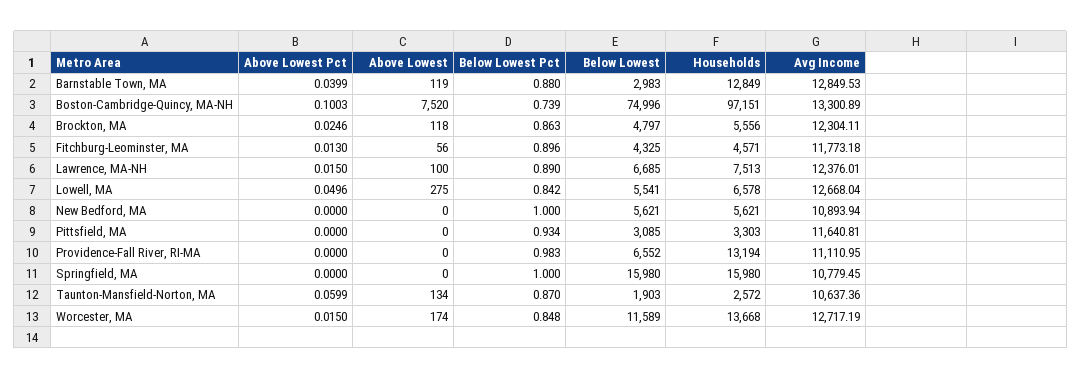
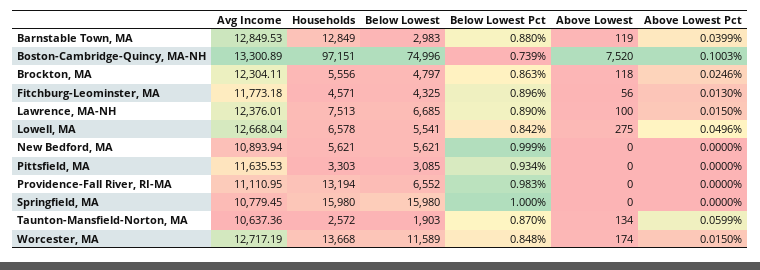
  {
    "Above Lowest Pct": {
      "Barnstable Town, MA": 0.0399,
      "Boston-Cambridge-Quincy, MA-NH": 0.1003,
      "Brockton, MA": 0.0246,
      "Fitchburg-Leominster, MA": 0.013,
      "Lawrence, MA-NH": 0.015,
      "Lowell, MA": 0.0496,
      "New Bedford, MA": 0,
      "Pittsfield, MA": 0,
      "Providence-Fall River, RI-MA": 0,
      "Springfield, MA": 0,
      "Taunton-Mansfield-Norton, MA": 0.0599,
      "Worcester, MA": 0.015
    },
    "Above Lowest": {
      "Barnstable Town, MA": 119,
      "Boston-Cambridge-Quincy, MA-NH": 7520,
      "Brockton, MA": 118,
      "Fitchburg-Leominster, MA": 56,
      "Lawrence, MA-NH": 100,
      "Lowell, MA": 275,
      "New Bedford, MA": 0,
      "Pittsfield, MA": 0,
      "Providence-Fall River, RI-MA": 0,
      "Springfield, MA": 0,
      "Taunton-Mansfield-Norton, MA": 134,
      "Worcester, MA": 174
    },
    "Below Lowest Pct": {
      "Barnstable Town, MA": 0.88,
      "Boston-Cambridge-Quincy, MA-NH": 0.739,
      "Brockton, MA": 0.863,
      "Fitchburg-Leominster, MA": 0.896,
      "Lawrence, MA-NH": 0.89,
      "Lowell, MA": 0.842,
-     "New Bedford, MA": 1,
+     "New Bedford, MA": 0.999,
      "Pittsfield, MA": 0.934,
      "Providence-Fall River, RI-MA": 0.983,
      "Springfield, MA": 1,
      "Taunton-Mansfield-Norton, MA": 0.87,
      "Worcester, MA": 0.848
    },
    "Below Lowest": {
      "Barnstable Town, MA": 2983,
      "Boston-Cambridge-Quincy, MA-NH": 74996,
      "Brockton, MA": 4797,
      "Fitchburg-Leominster, MA": 4325,
      "Lawrence, MA-NH": 6685,
      "Lowell, MA": 5541,
      "New Bedford, MA": 5621,
      "Pittsfield, MA": 3085,
      "Providence-Fall River, RI-MA": 6552,
      "Springfield, MA": 15980,
      "Taunton-Mansfield-Norton, MA": 1903,
      "Worcester, MA": 11589
    },
    "Households": {
      "Barnstable Town, MA": 12849,
      "Boston-Cambridge-Quincy, MA-NH": 97151,
      "Brockton, MA": 5556,
      "Fitchburg-Leominster, MA": 4571,
      "Lawrence, MA-NH": 7513,
      "Lowell, MA": 6578,
      "New Bedford, MA": 5621,
      "Pittsfield, MA": 3303,
      "Providence-Fall River, RI-MA": 13194,
      "Springfield, MA": 15980,
      "Taunton-Mansfield-Norton, MA": 2572,
      "Worcester, MA": 13668
    },
    "Avg Income": {
      "Barnstable Town, MA": 12849.53,
      "Boston-Cambridge-Quincy, MA-NH": 13300.89,
      "Brockton, MA": 12304.11,
      "Fitchburg-Leominster, MA": 11773.18,
      "Lawrence, MA-NH": 12376.01,
      "Lowell, MA": 12668.04,
      "New Bedford, MA": 10893.94,
-     "Pittsfield, MA": 11640.81,
+     "Pittsfield, MA": 11635.53,
      "Providence-Fall River, RI-MA": 11110.95,
      "Springfield, MA": 10779.45,
      "Taunton-Mansfield-Norton, MA": 10637.36,
      "Worcester, MA": 12717.19
    }
  }

